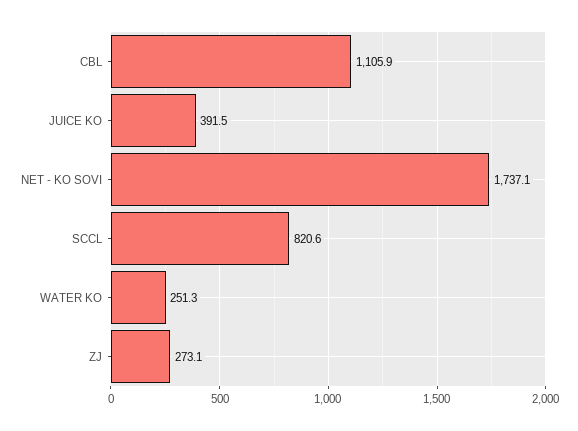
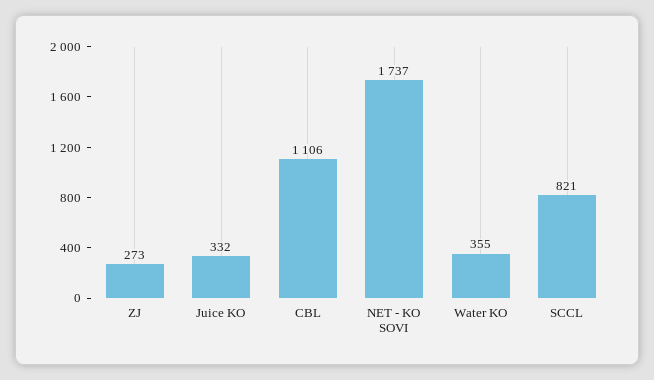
  {
    "CBL": 1105.9,
-   "JUICE KO": 391.5,
+   "JUICE KO": 332,
    "NET - KO SOVI": 1737.1,
    "SCCL": 820.6,
-   "WATER KO": 251.3,
+   "WATER KO": 355,
    "ZJ": 273.1
  }

